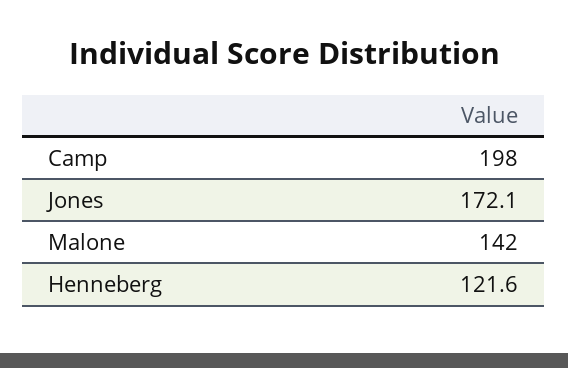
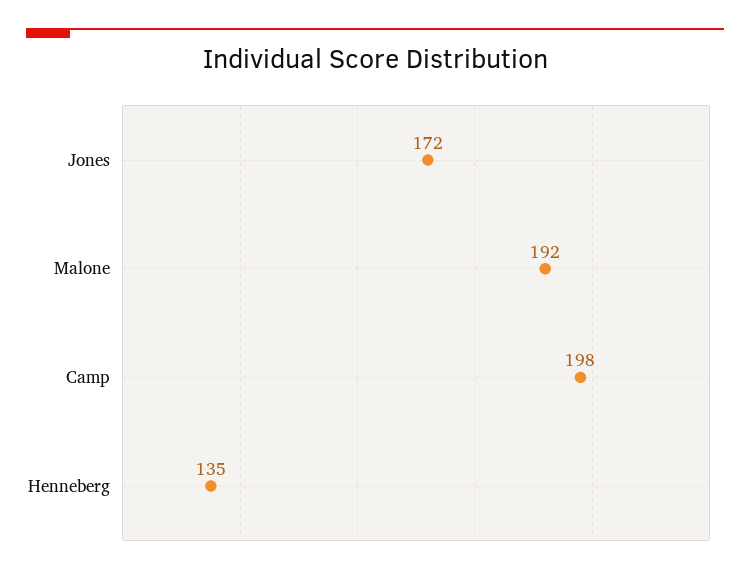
  {
    "Camp": 198,
    "Jones": 172.1,
-   "Malone": 142,
+   "Malone": 192,
-   "Henneberg": 121.6
+   "Henneberg": 135
  }

